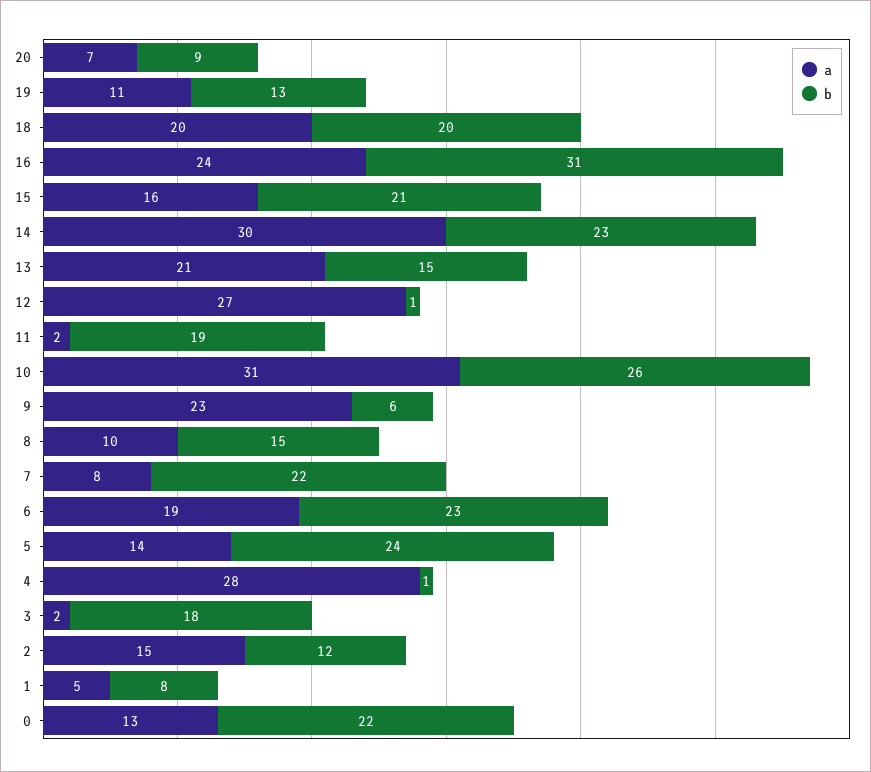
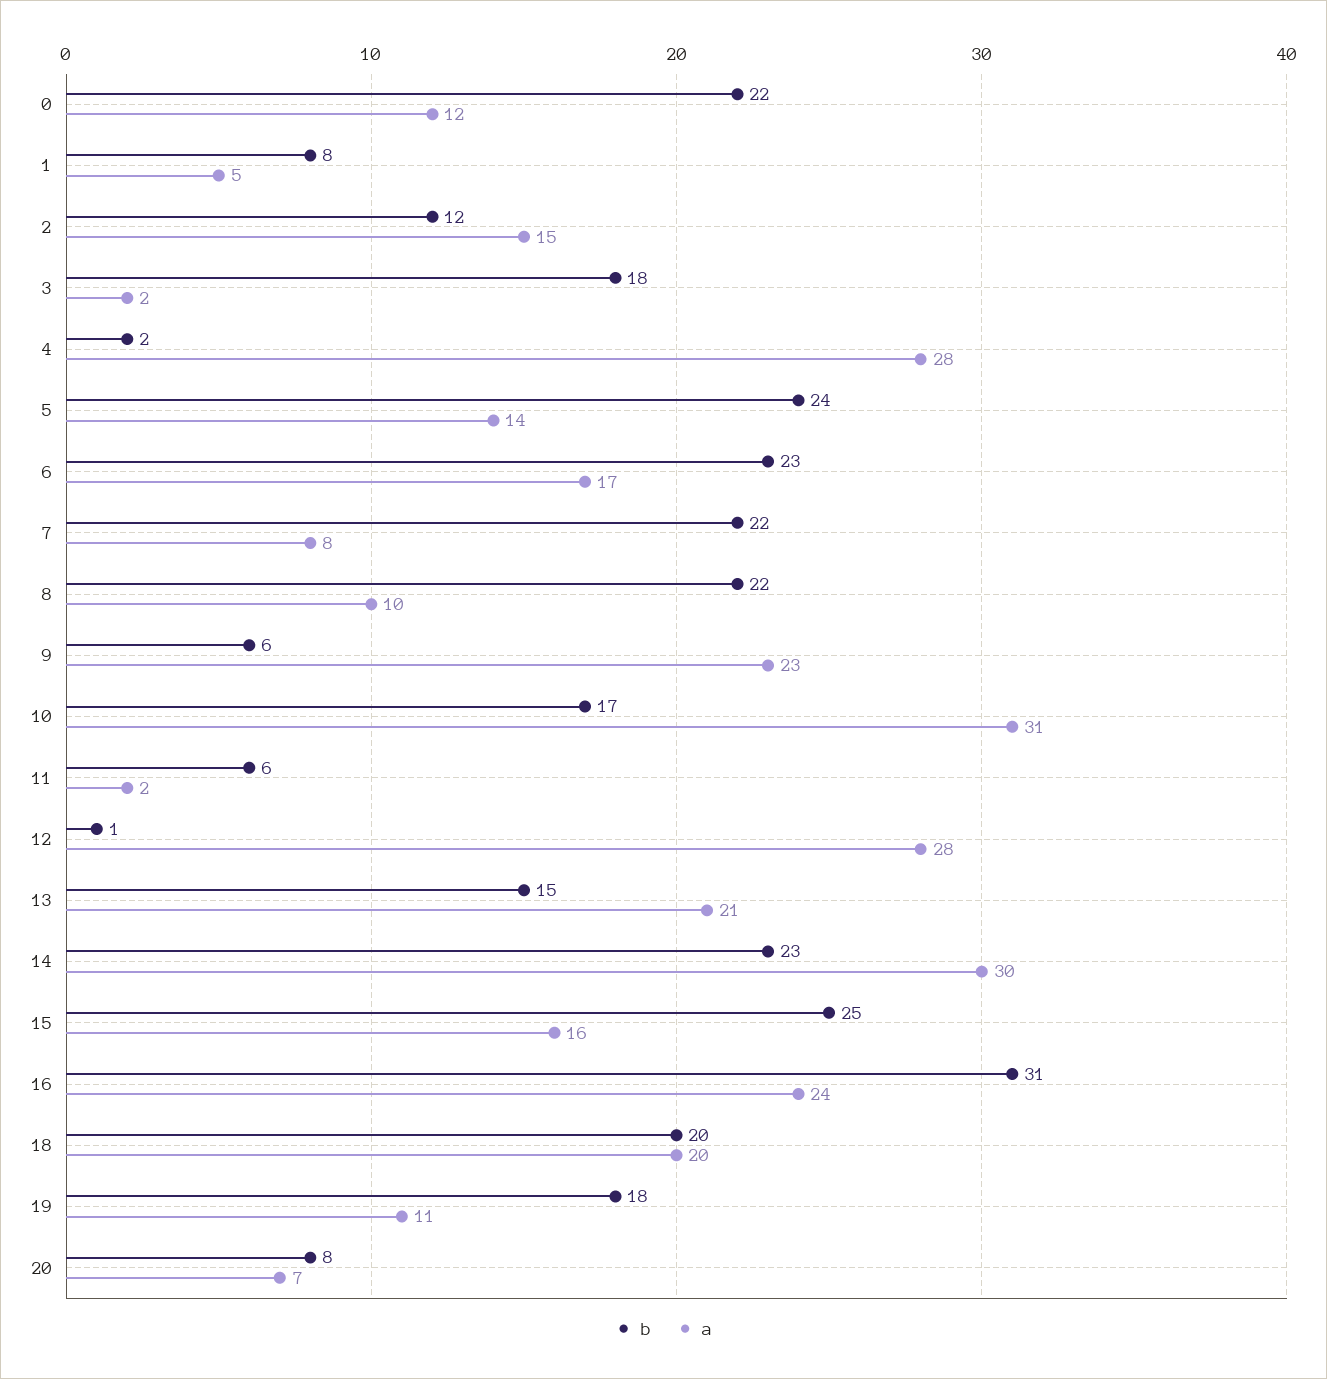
  {
    "a": {
      "20": 7,
      "19": 11,
      "18": 20,
      "16": 24,
      "15": 16,
      "14": 30,
      "13": 21,
-     "12": 27,
+     "12": 28,
      "11": 2,
      "10": 31,
      "9": 23,
      "8": 10,
      "7": 8,
-     "6": 19,
+     "6": 17,
      "5": 14,
      "4": 28,
      "3": 2,
      "2": 15,
      "1": 5,
-     "0": 13
+     "0": 12
    },
    "b": {
-     "20": 9,
+     "20": 8,
-     "19": 13,
+     "19": 18,
      "18": 20,
      "16": 31,
-     "15": 21,
+     "15": 25,
      "14": 23,
      "13": 15,
      "12": 1,
-     "11": 19,
+     "11": 6,
-     "10": 26,
+     "10": 17,
      "9": 6,
-     "8": 15,
+     "8": 22,
      "7": 22,
      "6": 23,
      "5": 24,
-     "4": 1,
+     "4": 2,
      "3": 18,
      "2": 12,
      "1": 8,
      "0": 22
    }
  }

